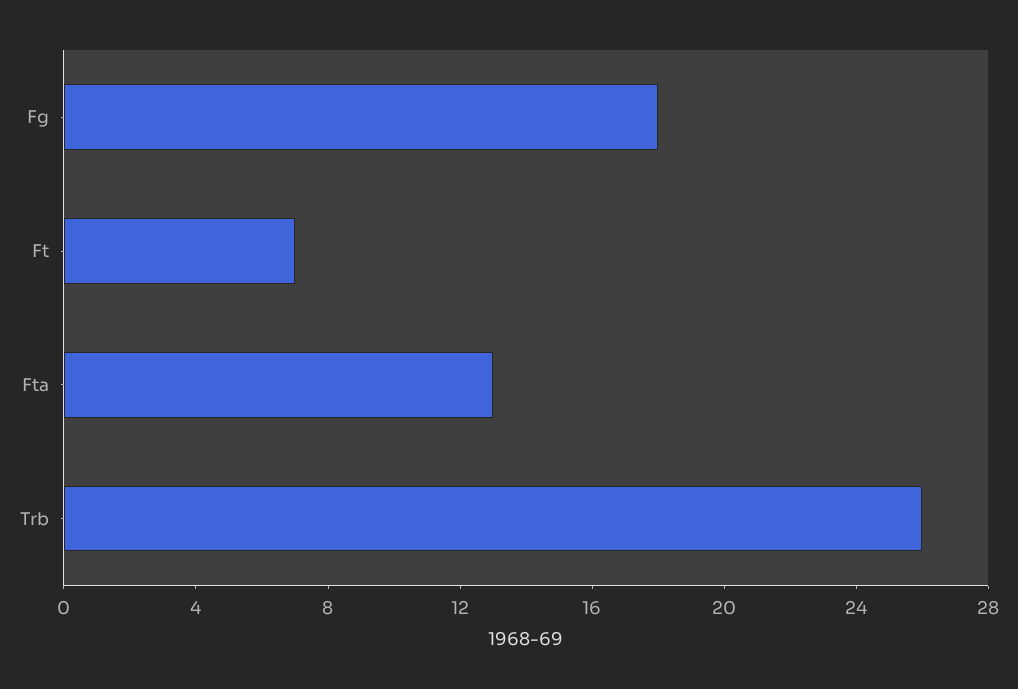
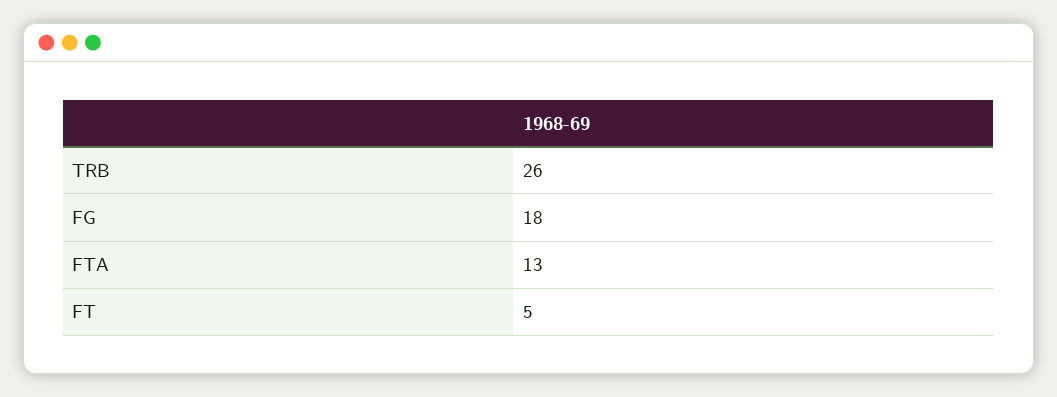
  {
    "Fg": 18,
-   "Ft": 7,
+   "Ft": 5,
    "Fta": 13,
    "Trb": 26
  }

